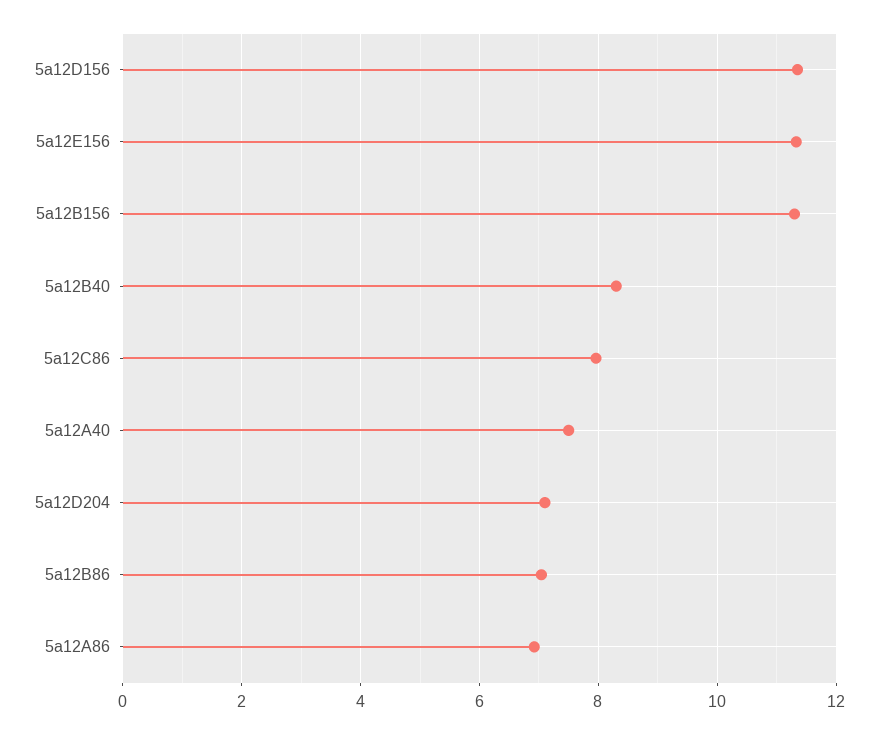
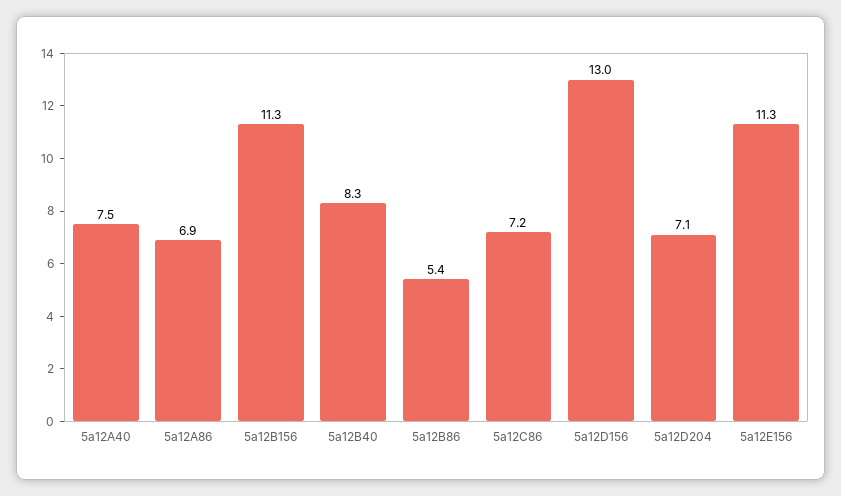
  {
-   "5a12D156": 11.4,
+   "5a12D156": 13,
    "5a12E156": 11.3,
    "5a12B156": 11.3,
    "5a12B40": 8.3,
-   "5a12C86": 8,
+   "5a12C86": 7.2,
    "5a12A40": 7.5,
    "5a12D204": 7.1,
-   "5a12B86": 7,
+   "5a12B86": 5.4,
    "5a12A86": 6.9
  }

